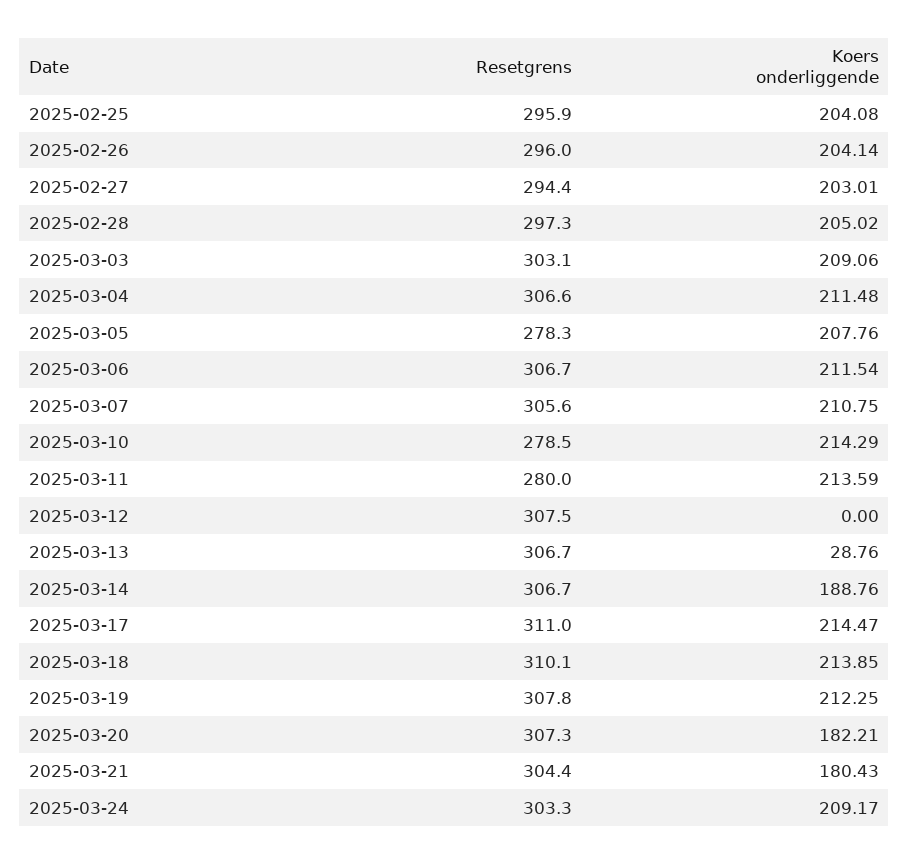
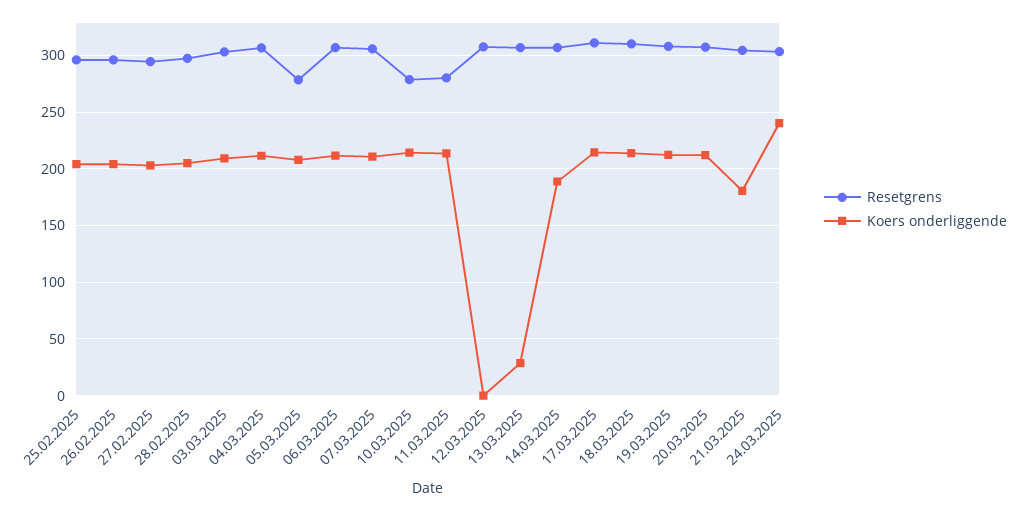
  {
    "Resetgrens": {
      "2025-02-25": 295.9,
      "2025-02-26": 296,
      "2025-02-27": 294.4,
      "2025-02-28": 297.3,
      "2025-03-03": 303.1,
      "2025-03-04": 306.6,
      "2025-03-05": 278.3,
      "2025-03-06": 306.7,
      "2025-03-07": 305.6,
      "2025-03-10": 278.5,
      "2025-03-11": 280,
      "2025-03-12": 307.5,
      "2025-03-13": 306.7,
      "2025-03-14": 306.7,
      "2025-03-17": 311,
      "2025-03-18": 310.1,
      "2025-03-19": 307.8,
      "2025-03-20": 307.3,
      "2025-03-21": 304.4,
      "2025-03-24": 303.3
    },
    "Koers onderliggende": {
      "2025-02-25": 204.08,
      "2025-02-26": 204.14,
      "2025-02-27": 203.01,
      "2025-02-28": 205.02,
      "2025-03-03": 209.06,
      "2025-03-04": 211.48,
      "2025-03-05": 207.76,
      "2025-03-06": 211.54,
      "2025-03-07": 210.75,
      "2025-03-10": 214.29,
      "2025-03-11": 213.59,
      "2025-03-12": 0,
      "2025-03-13": 28.76,
      "2025-03-14": 188.76,
      "2025-03-17": 214.47,
      "2025-03-18": 213.85,
      "2025-03-19": 212.25,
-     "2025-03-20": 182.21,
+     "2025-03-20": 210,
      "2025-03-21": 180.43,
-     "2025-03-24": 209.17
+     "2025-03-24": 240
    }
  }

